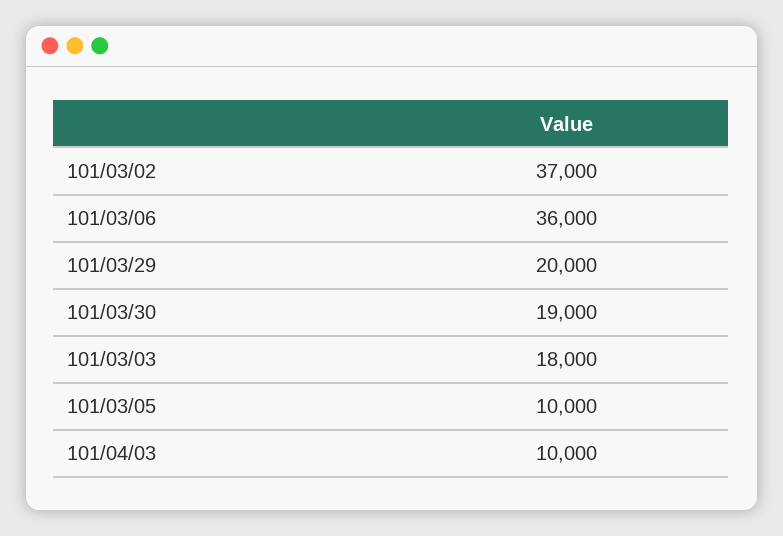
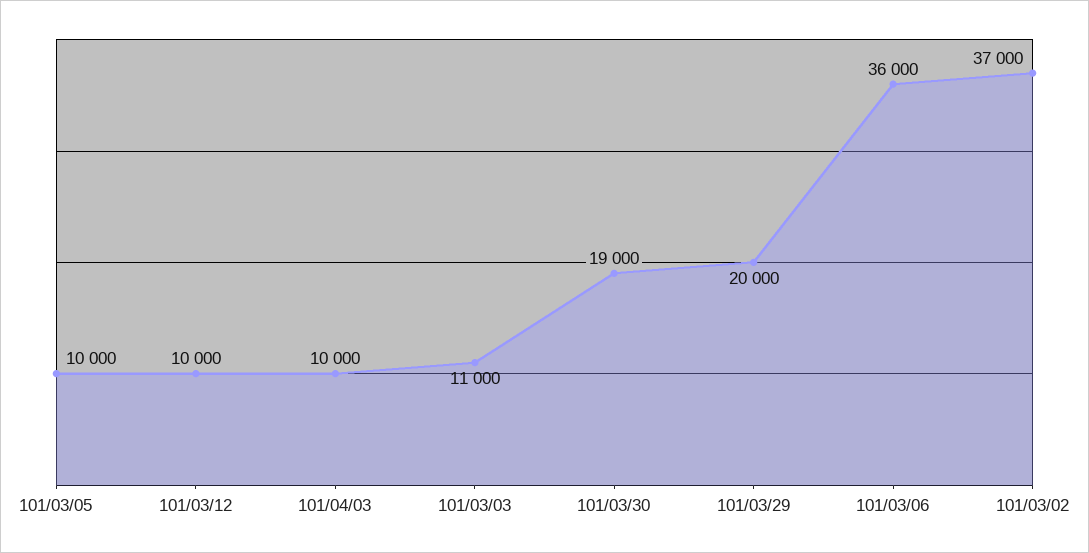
  {
    "101/03/02": 37000,
    "101/03/06": 36000,
    "101/03/29": 20000,
    "101/03/30": 19000,
-   "101/03/03": 18000,
+   "101/03/03": 11000,
    "101/03/05": 10000,
-   "101/04/03": 10000
+   "101/04/03": 10000,
+   "101/03/12": 10000
  }

